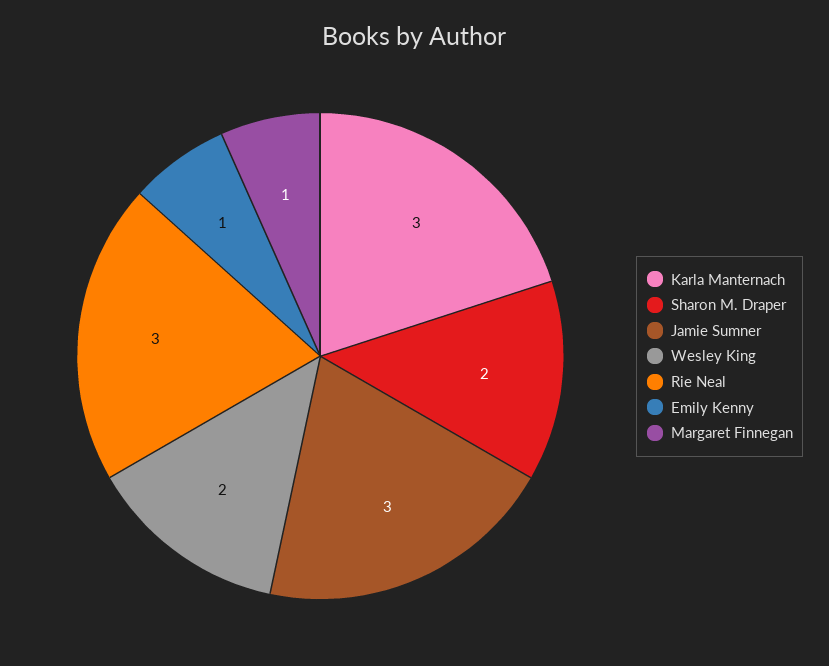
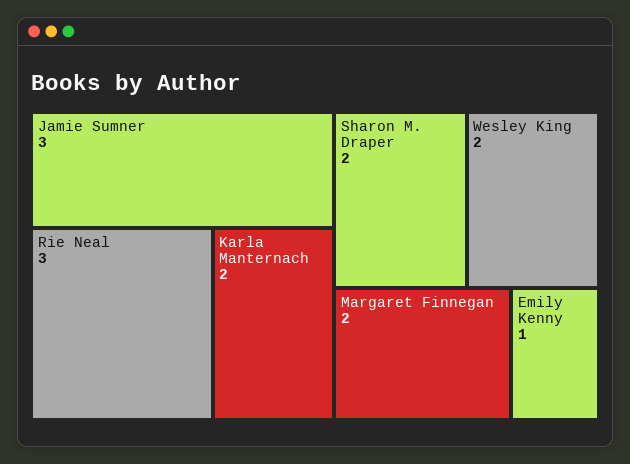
  {
-   "Karla Manternach": 3,
+   "Karla Manternach": 2,
    "Sharon M. Draper": 2,
    "Jamie Sumner": 3,
    "Wesley King": 2,
    "Rie Neal": 3,
    "Emily Kenny": 1,
-   "Margaret Finnegan": 1
+   "Margaret Finnegan": 2
  }

